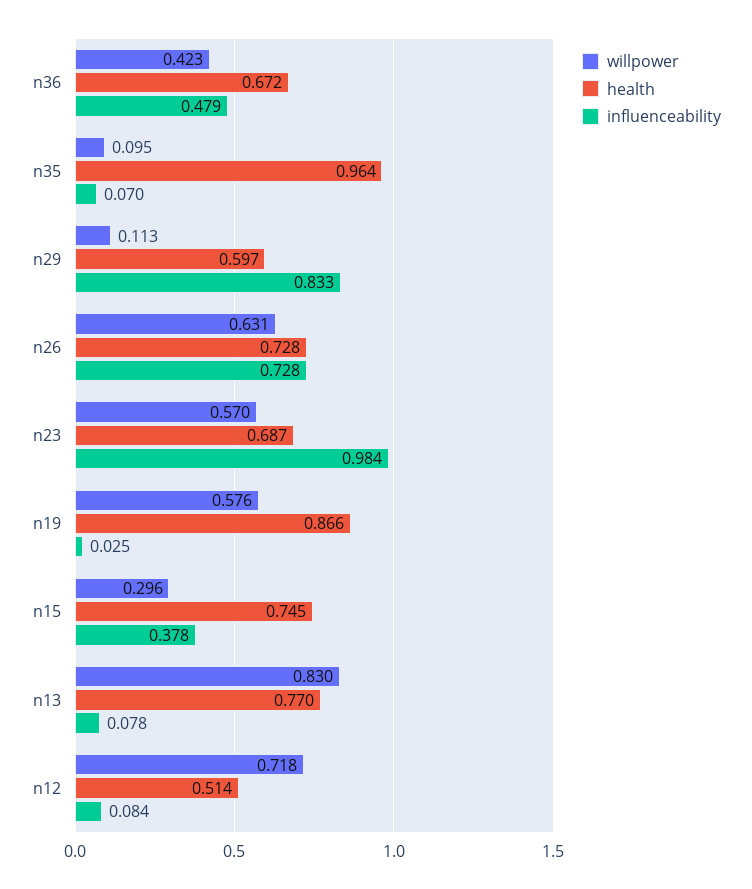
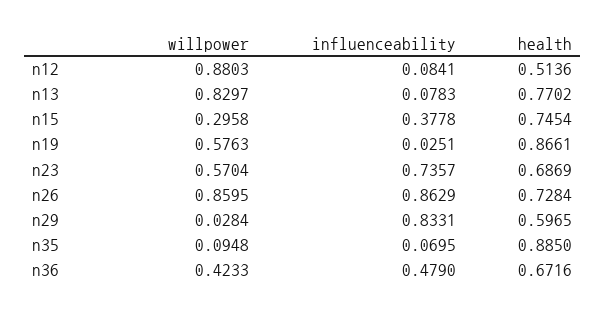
  {
    "willpower": {
      "n36": 0.4233,
      "n35": 0.0948,
-     "n29": 0.113,
+     "n29": 0.0284,
-     "n26": 0.631,
+     "n26": 0.8595,
      "n23": 0.5704,
      "n19": 0.5763,
      "n15": 0.2958,
      "n13": 0.8297,
-     "n12": 0.718
+     "n12": 0.8803
    },
    "health": {
      "n36": 0.6716,
-     "n35": 0.964,
+     "n35": 0.885,
      "n29": 0.5965,
      "n26": 0.7284,
      "n23": 0.6869,
      "n19": 0.8661,
      "n15": 0.7454,
      "n13": 0.7702,
      "n12": 0.5136
    },
    "influenceability": {
      "n36": 0.479,
      "n35": 0.0695,
      "n29": 0.8331,
-     "n26": 0.728,
+     "n26": 0.8629,
-     "n23": 0.984,
+     "n23": 0.7357,
      "n19": 0.0251,
      "n15": 0.3778,
      "n13": 0.0783,
      "n12": 0.0841
    }
  }

